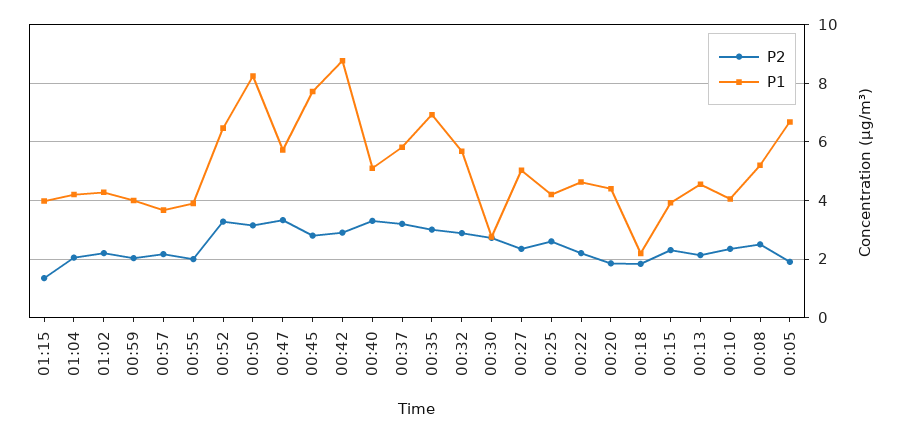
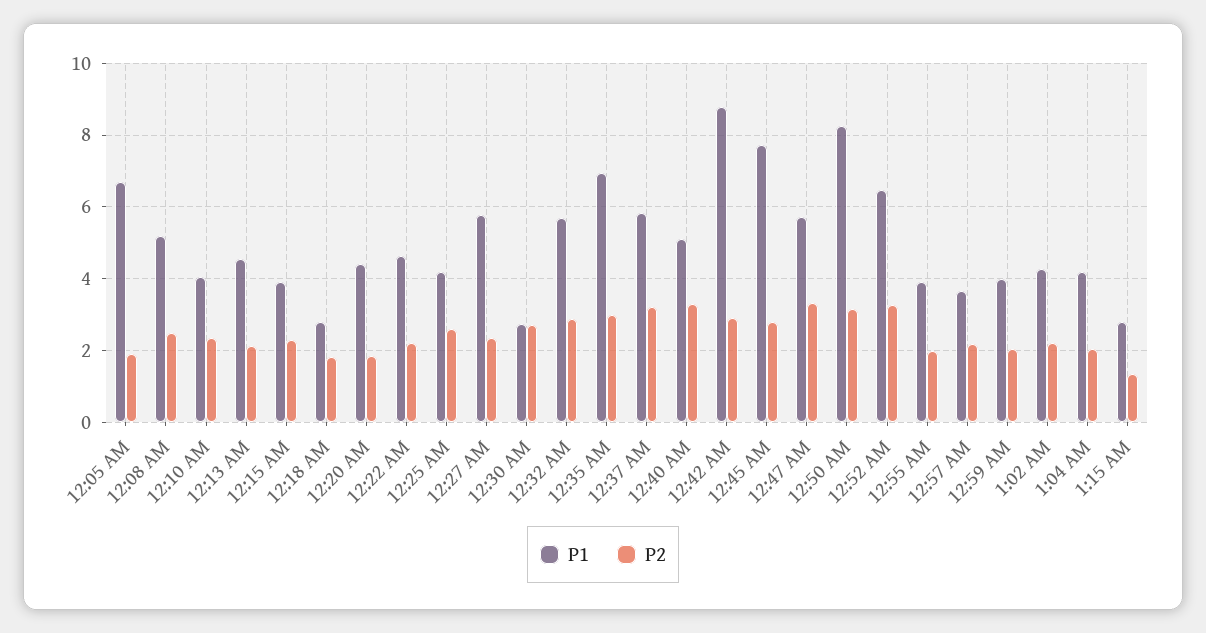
  {
    "P2": {
      "01:15": 1.4,
      "01:04": 2,
      "01:02": 2.2,
      "00:59": 2,
      "00:57": 2.2,
      "00:55": 2,
      "00:52": 3.2,
      "00:50": 3.2,
      "00:47": 3.4,
      "00:45": 2.8,
      "00:42": 3,
      "00:40": 3.4,
      "00:37": 3.2,
      "00:35": 3,
      "00:32": 2.8,
      "00:30": 2.8,
      "00:27": 2.4,
      "00:25": 2.6,
      "00:22": 2.2,
      "00:20": 1.8,
      "00:18": 1.8,
      "00:15": 2.4,
      "00:13": 2.2,
      "00:10": 2.4,
      "00:08": 2.6,
      "00:05": 2
    },
    "P1": {
-     "01:15": 4,
+     "01:15": 2.8,
      "01:04": 4.2,
      "01:02": 4.2,
      "00:59": 4,
      "00:57": 3.6,
      "00:55": 4,
      "00:52": 6.4,
      "00:50": 8.2,
      "00:47": 5.8,
      "00:45": 7.8,
      "00:42": 8.8,
      "00:40": 5.2,
      "00:37": 5.8,
      "00:35": 7,
      "00:32": 5.6,
      "00:30": 2.8,
-     "00:27": 5,
+     "00:27": 5.8,
      "00:25": 4.2,
      "00:22": 4.6,
      "00:20": 4.4,
-     "00:18": 2.25,
+     "00:18": 2.8,
      "00:15": 4,
      "00:13": 4.6,
      "00:10": 4,
      "00:08": 5.2,
      "00:05": 6.6
    }
  }

